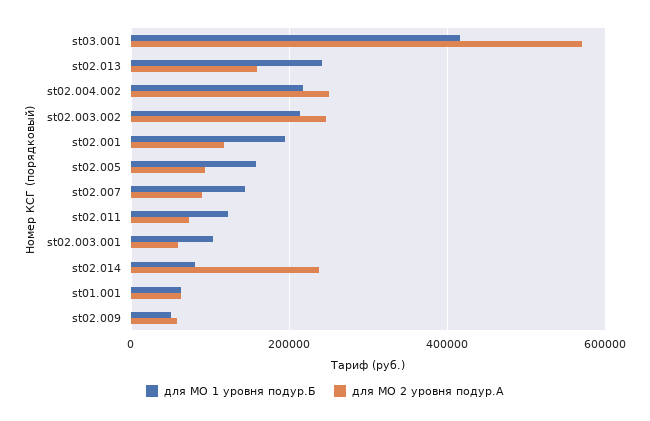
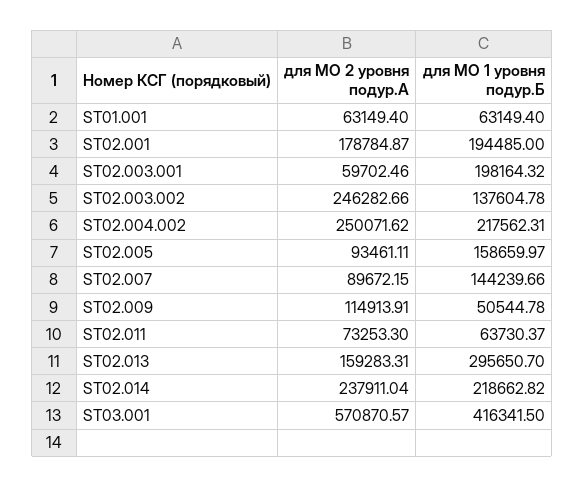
  {
    "для МО 1 уровня подур.Б": {
      "st03.001": 416341.5,
-     "st02.013": 240000,
+     "st02.013": 295650.7,
      "st02.004.002": 217562.31,
-     "st02.003.002": 220000,
+     "st02.003.002": 137604.78,
      "st02.001": 194485,
      "st02.005": 158659.97,
      "st02.007": 144239.66,
-     "st02.011": 120000,
+     "st02.011": 63730.37,
-     "st02.003.001": 100000,
+     "st02.003.001": 198164.32,
-     "st02.014": 80000,
+     "st02.014": 218662.82,
      "st01.001": 63149.4,
      "st02.009": 50544.78
    },
    "для МО 2 уровня подур.А": {
      "st03.001": 570870.57,
      "st02.013": 159283.31,
      "st02.004.002": 250071.62,
      "st02.003.002": 246282.66,
-     "st02.001": 120000,
+     "st02.001": 178784.87,
      "st02.005": 93461.11,
      "st02.007": 89672.15,
      "st02.011": 73253.3,
      "st02.003.001": 59702.46,
      "st02.014": 237911.04,
      "st01.001": 63149.4,
-     "st02.009": 60000
+     "st02.009": 114913.91
    }
  }

